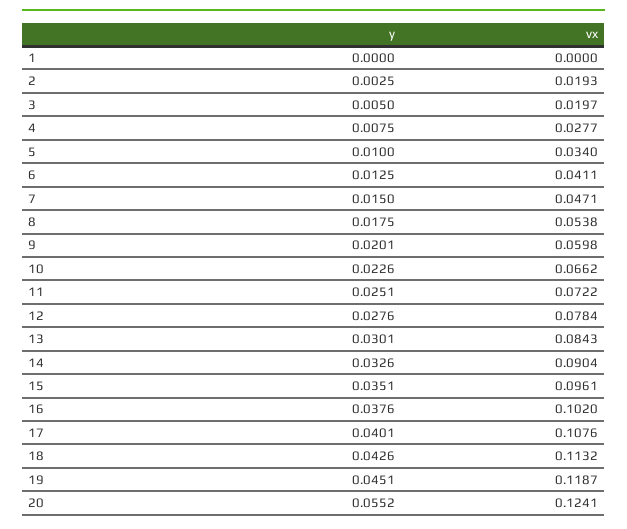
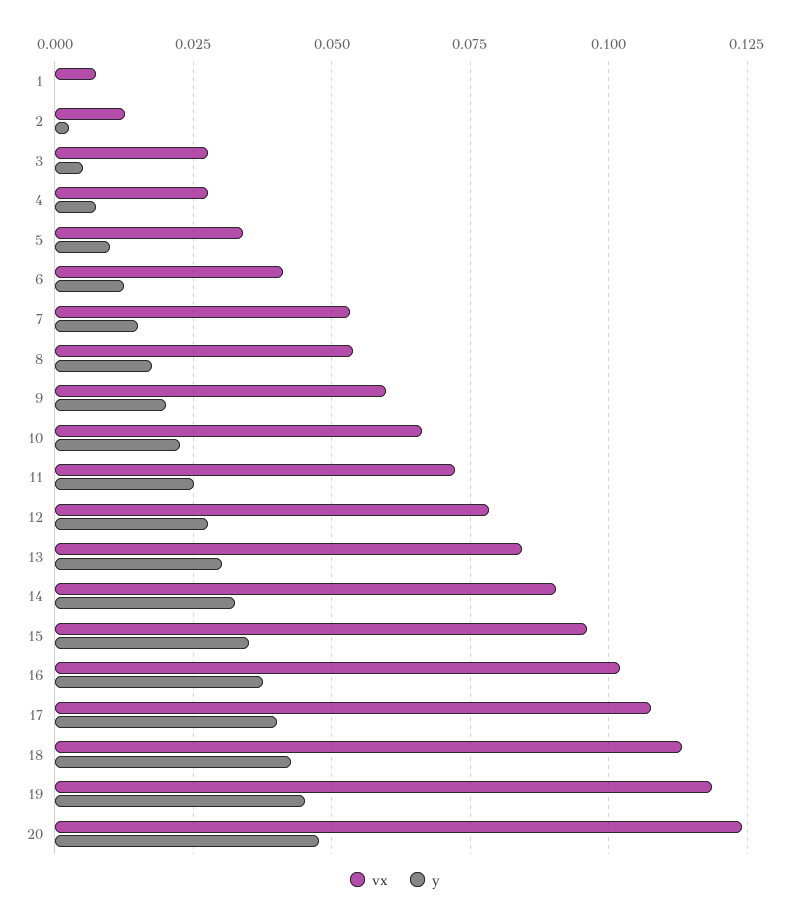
  {
    "y": {
      "1": 0,
      "2": 0.0025,
      "3": 0.005,
      "4": 0.0075,
      "5": 0.01,
      "6": 0.0125,
      "7": 0.015,
      "8": 0.0175,
      "9": 0.0201,
      "10": 0.0226,
      "11": 0.0251,
      "12": 0.0276,
      "13": 0.0301,
      "14": 0.0326,
      "15": 0.0351,
      "16": 0.0376,
      "17": 0.0401,
      "18": 0.0426,
      "19": 0.0451,
-     "20": 0.0552
+     "20": 0.0475
    },
    "vx": {
-     "1": 0,
+     "1": 0.0075,
-     "2": 0.0193,
+     "2": 0.0125,
-     "3": 0.0197,
+     "3": 0.0275,
      "4": 0.0277,
      "5": 0.034,
      "6": 0.0411,
-     "7": 0.0471,
+     "7": 0.0525,
      "8": 0.0538,
      "9": 0.0598,
      "10": 0.0662,
      "11": 0.0722,
      "12": 0.0784,
      "13": 0.0843,
      "14": 0.0904,
      "15": 0.0961,
      "16": 0.102,
      "17": 0.1076,
      "18": 0.1132,
      "19": 0.1187,
      "20": 0.1241
    }
  }

